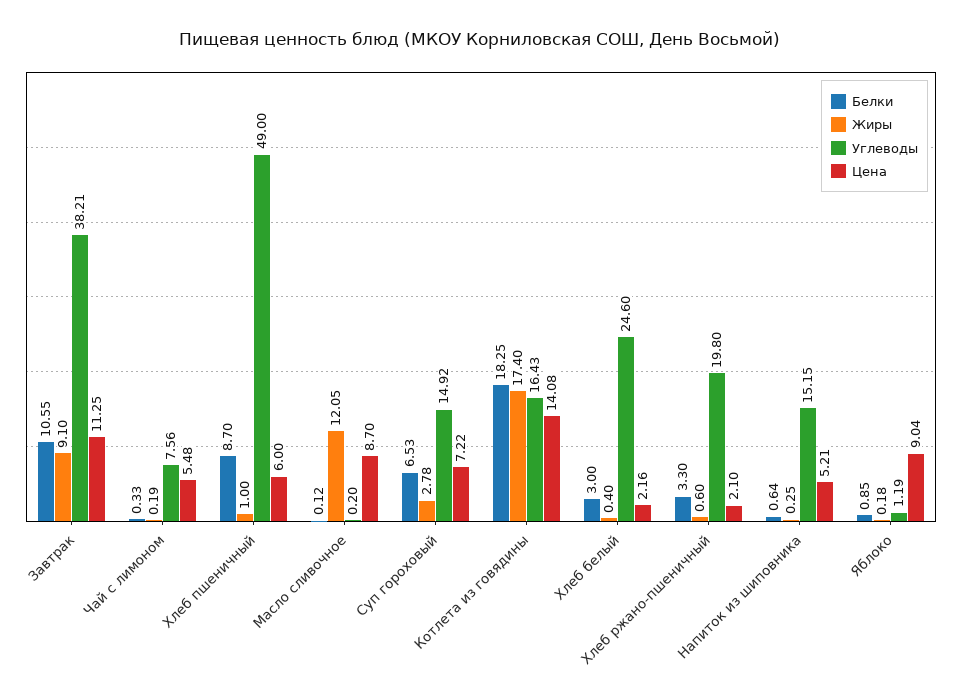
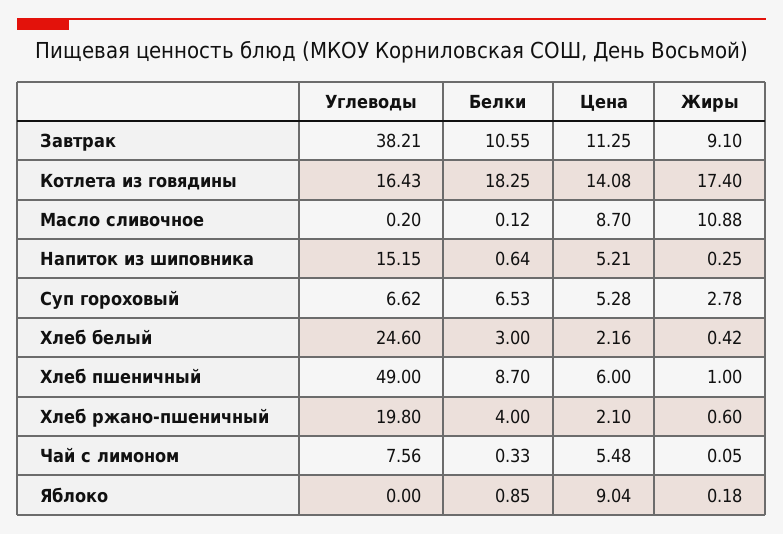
  {
    "Белки": {
      "Завтрак": 10.55,
      "Чай с лимоном": 0.33,
      "Хлеб пшеничный": 8.7,
      "Масло сливочное": 0.12,
      "Суп гороховый": 6.53,
      "Котлета из говядины": 18.25,
      "Хлеб белый": 3,
-     "Хлеб ржано-пшеничный": 3.3,
+     "Хлеб ржано-пшеничный": 4,
      "Напиток из шиповника": 0.64,
      "Яблоко": 0.85
    },
    "Жиры": {
      "Завтрак": 9.1,
-     "Чай с лимоном": 0.19,
+     "Чай с лимоном": 0.05,
      "Хлеб пшеничный": 1,
-     "Масло сливочное": 12.05,
+     "Масло сливочное": 10.88,
      "Суп гороховый": 2.78,
      "Котлета из говядины": 17.4,
-     "Хлеб белый": 0.4,
+     "Хлеб белый": 0.42,
      "Хлеб ржано-пшеничный": 0.6,
      "Напиток из шиповника": 0.25,
      "Яблоко": 0.18
    },
    "Углеводы": {
      "Завтрак": 38.21,
      "Чай с лимоном": 7.56,
      "Хлеб пшеничный": 49,
      "Масло сливочное": 0.2,
-     "Суп гороховый": 14.92,
+     "Суп гороховый": 6.62,
      "Котлета из говядины": 16.43,
      "Хлеб белый": 24.6,
      "Хлеб ржано-пшеничный": 19.8,
      "Напиток из шиповника": 15.15,
-     "Яблоко": 1.19
+     "Яблоко": 0
    },
    "Цена": {
      "Завтрак": 11.25,
      "Чай с лимоном": 5.48,
      "Хлеб пшеничный": 6,
      "Масло сливочное": 8.7,
-     "Суп гороховый": 7.22,
+     "Суп гороховый": 5.28,
      "Котлета из говядины": 14.08,
      "Хлеб белый": 2.16,
      "Хлеб ржано-пшеничный": 2.1,
      "Напиток из шиповника": 5.21,
      "Яблоко": 9.04
    }
  }

